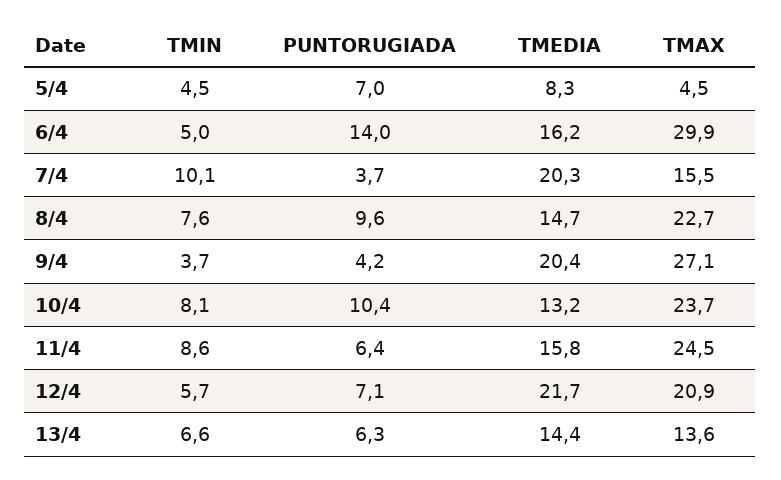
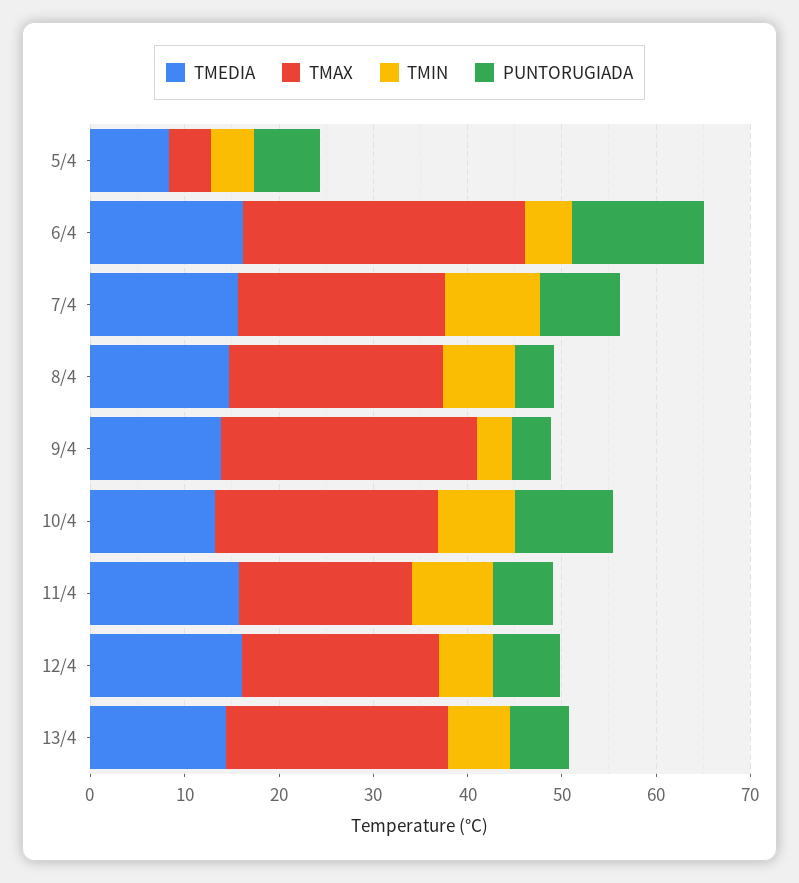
  {
    "TMIN": {
      "5/4": 4.5,
      "6/4": 5,
      "7/4": 10.1,
      "8/4": 7.6,
      "9/4": 3.7,
      "10/4": 8.1,
      "11/4": 8.6,
      "12/4": 5.7,
      "13/4": 6.6
    },
    "PUNTORUGIADA": {
      "5/4": 7,
      "6/4": 14,
-     "7/4": 3.7,
+     "7/4": 8,
-     "8/4": 9.6,
+     "8/4": 4,
      "9/4": 4.2,
      "10/4": 10.4,
      "11/4": 6.4,
      "12/4": 7.1,
      "13/4": 6.3
    },
    "TMEDIA": {
      "5/4": 8.3,
      "6/4": 16.2,
-     "7/4": 20.3,
+     "7/4": 16,
      "8/4": 14.7,
-     "9/4": 20.4,
+     "9/4": 14,
      "10/4": 13.2,
      "11/4": 15.8,
-     "12/4": 21.7,
+     "12/4": 16,
      "13/4": 14.4
    },
    "TMAX": {
      "5/4": 4.5,
      "6/4": 29.9,
-     "7/4": 15.5,
+     "7/4": 22,
      "8/4": 22.7,
      "9/4": 27.1,
      "10/4": 23.7,
-     "11/4": 24.5,
+     "11/4": 18,
      "12/4": 20.9,
-     "13/4": 13.6
+     "13/4": 24
    }
  }

